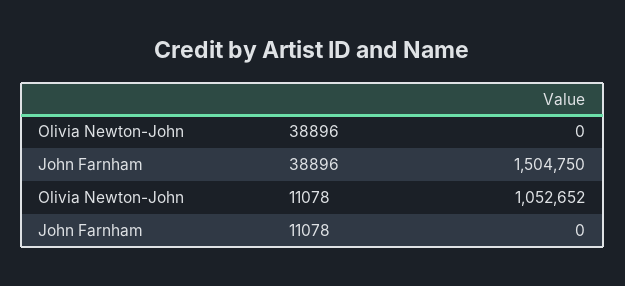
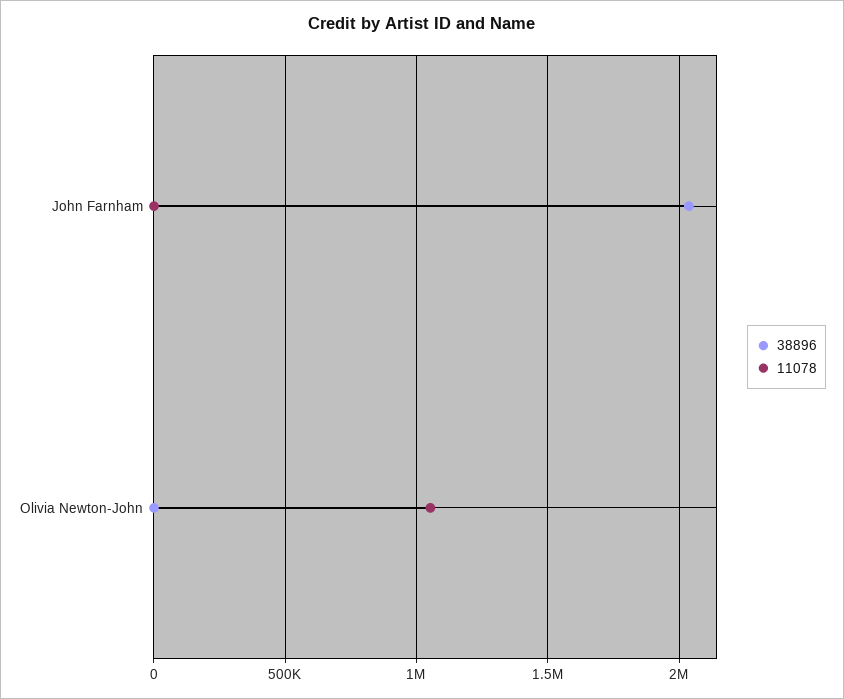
  {
    "38896": {
      "Olivia Newton-John": 0,
-     "John Farnham": 1504750
+     "John Farnham": 2050000
    },
    "11078": {
      "Olivia Newton-John": 1052652,
      "John Farnham": 0
    }
  }

